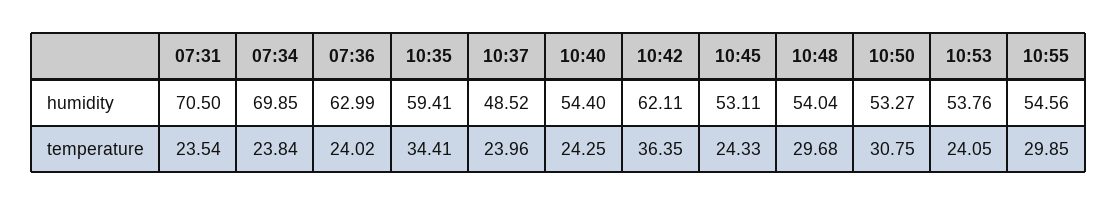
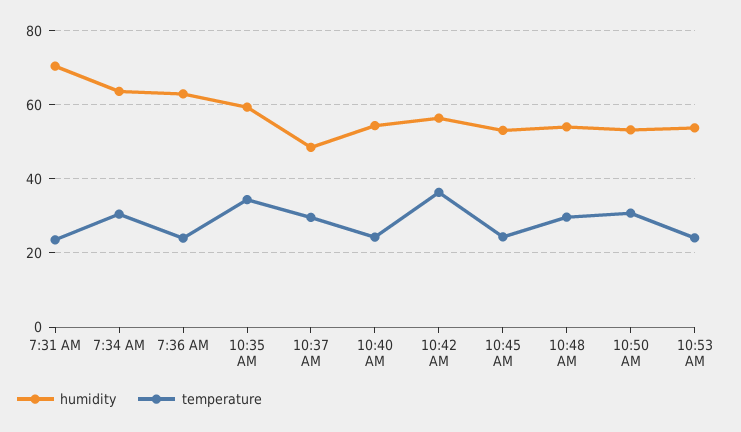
  {
    "humidity": {
      "07:31": 70.5,
-     "07:34": 69.85,
+     "07:34": 64,
      "07:36": 62.99,
      "10:35": 59.41,
      "10:37": 48.52,
      "10:40": 54.4,
-     "10:42": 62.11,
+     "10:42": 56,
      "10:45": 53.11,
      "10:48": 54.04,
      "10:50": 53.27,
-     "10:53": 53.76,
+     "10:53": 53.76
-     "10:55": 54.56
    },
    "temperature": {
      "07:31": 23.54,
-     "07:34": 23.84,
+     "07:34": 30,
      "07:36": 24.02,
      "10:35": 34.41,
-     "10:37": 23.96,
+     "10:37": 30,
      "10:40": 24.25,
      "10:42": 36.35,
      "10:45": 24.33,
      "10:48": 29.68,
      "10:50": 30.75,
-     "10:53": 24.05,
+     "10:53": 24.05
-     "10:55": 29.85
    }
  }

